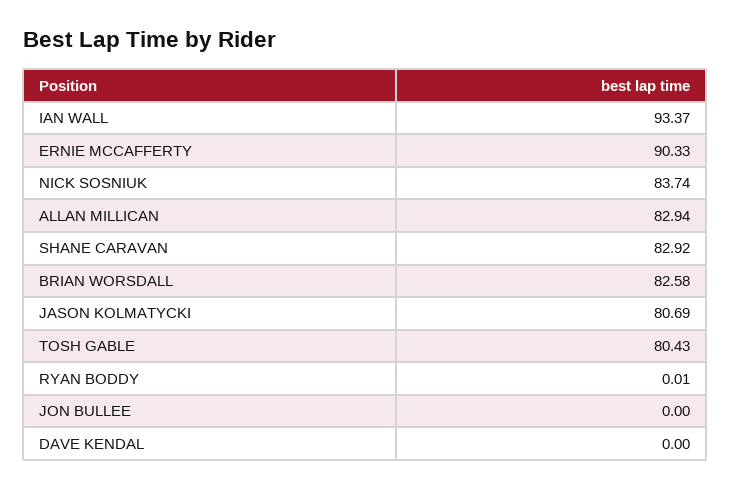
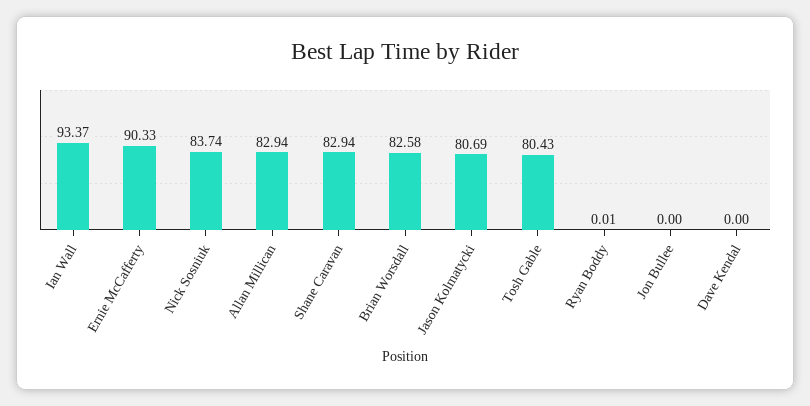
  {
    "IAN WALL": 93.37,
    "ERNIE MCCAFFERTY": 90.33,
    "NICK SOSNIUK": 83.74,
    "ALLAN MILLICAN": 82.94,
-   "SHANE CARAVAN": 82.92,
+   "SHANE CARAVAN": 82.94,
    "BRIAN WORSDALL": 82.58,
    "JASON KOLMATYCKI": 80.69,
    "TOSH GABLE": 80.43,
    "RYAN BODDY": 0.01,
    "JON BULLEE": 0,
    "DAVE KENDAL": 0
  }

